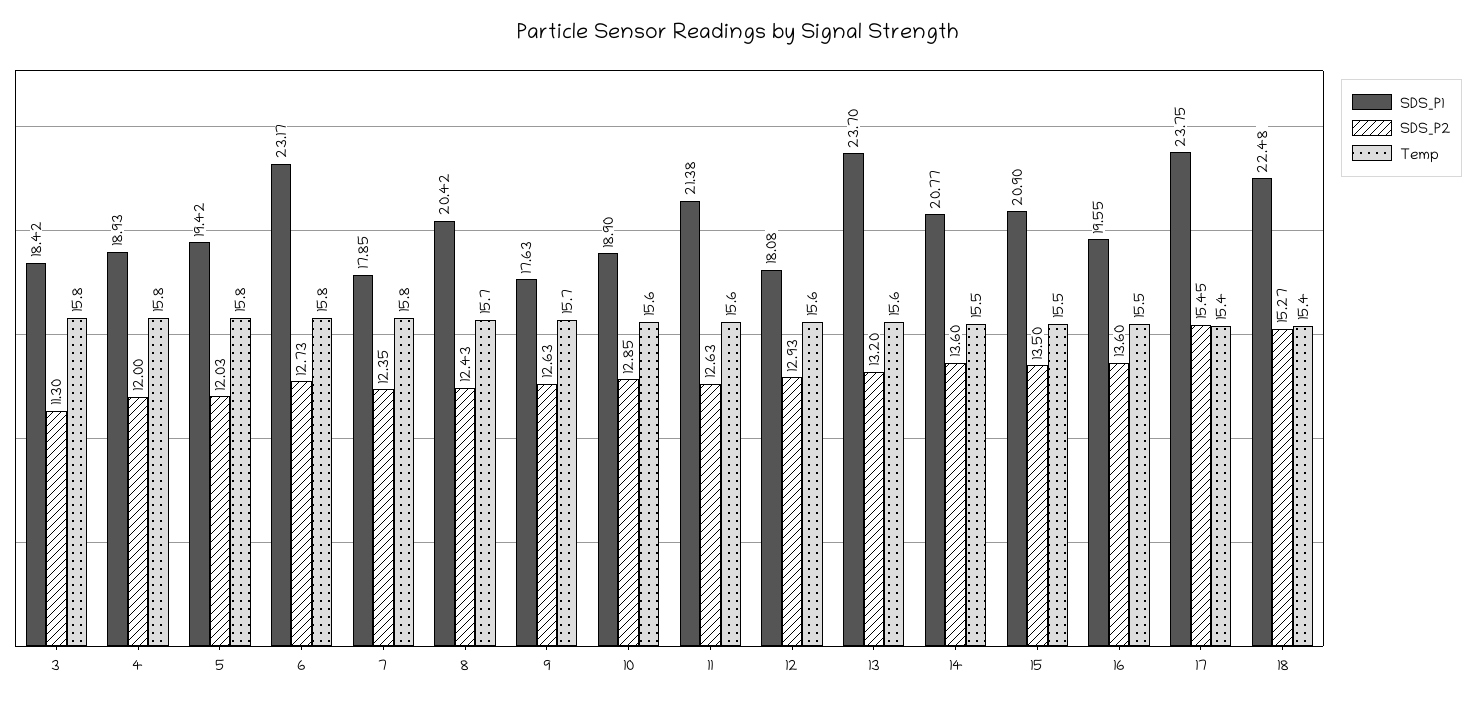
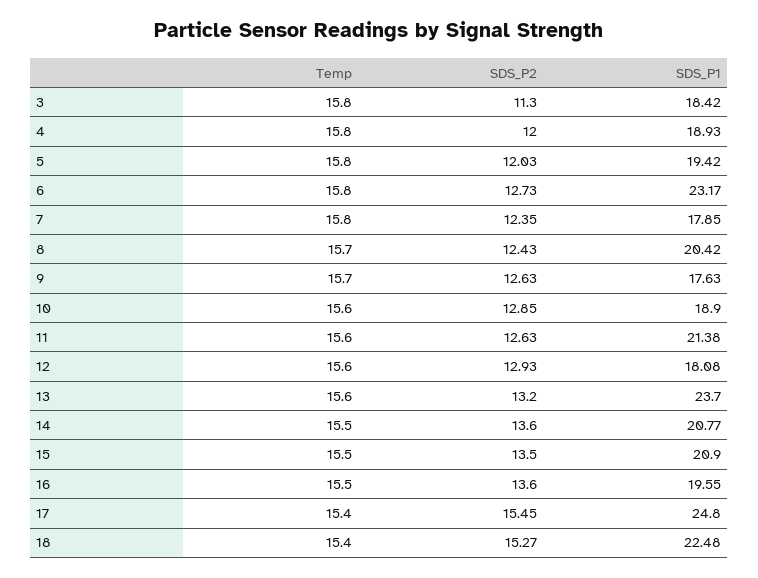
  {
    "SDS_P1": {
      "3": 18.42,
      "4": 18.93,
      "5": 19.42,
      "6": 23.17,
      "7": 17.85,
      "8": 20.42,
      "9": 17.63,
      "10": 18.9,
      "11": 21.38,
      "12": 18.08,
      "13": 23.7,
      "14": 20.77,
      "15": 20.9,
      "16": 19.55,
-     "17": 23.75,
+     "17": 24.8,
      "18": 22.48
    },
    "SDS_P2": {
      "3": 11.3,
      "4": 12,
      "5": 12.03,
      "6": 12.73,
      "7": 12.35,
      "8": 12.43,
      "9": 12.63,
      "10": 12.85,
      "11": 12.63,
      "12": 12.93,
      "13": 13.2,
      "14": 13.6,
      "15": 13.5,
      "16": 13.6,
      "17": 15.45,
      "18": 15.27
    },
    "Temp": {
      "3": 15.8,
      "4": 15.8,
      "5": 15.8,
      "6": 15.8,
      "7": 15.8,
      "8": 15.7,
      "9": 15.7,
      "10": 15.6,
      "11": 15.6,
      "12": 15.6,
      "13": 15.6,
      "14": 15.5,
      "15": 15.5,
      "16": 15.5,
      "17": 15.4,
      "18": 15.4
    }
  }

